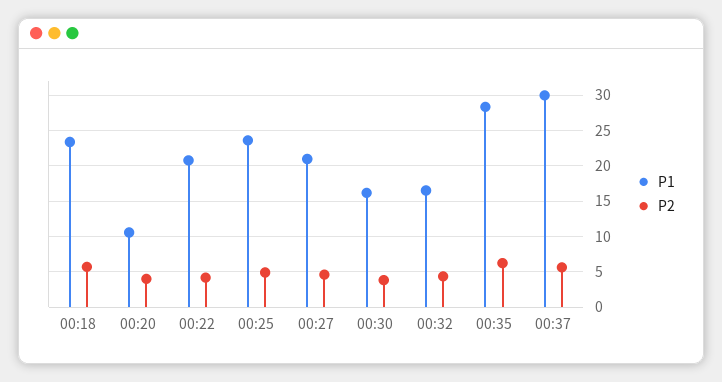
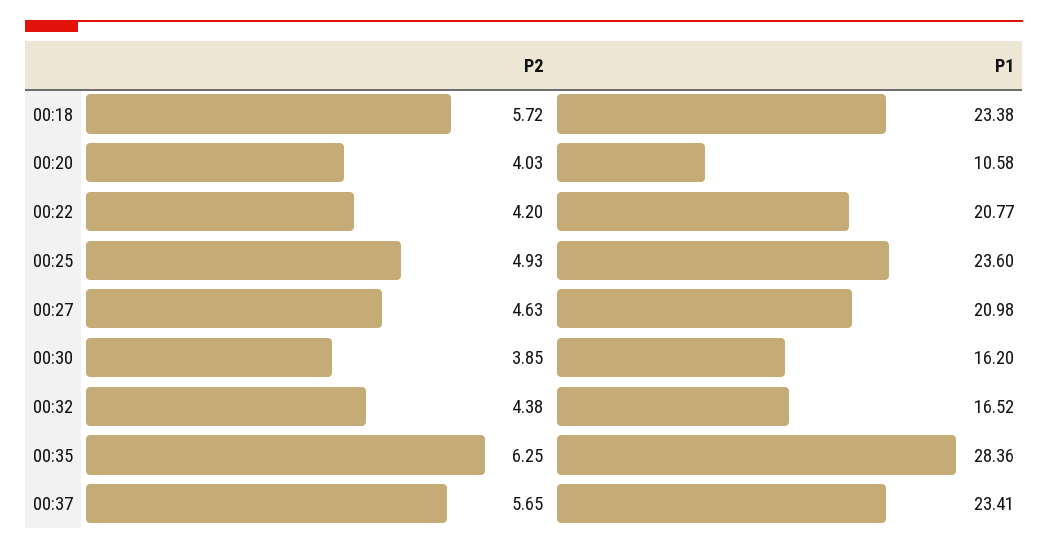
  {
    "P1": {
      "00:18": 23.38,
      "00:20": 10.58,
      "00:22": 20.77,
      "00:25": 23.6,
      "00:27": 20.98,
      "00:30": 16.2,
      "00:32": 16.52,
      "00:35": 28.36,
-     "00:37": 30
+     "00:37": 23.41
    },
    "P2": {
      "00:18": 5.72,
      "00:20": 4.03,
      "00:22": 4.2,
      "00:25": 4.93,
      "00:27": 4.63,
      "00:30": 3.85,
      "00:32": 4.38,
      "00:35": 6.25,
      "00:37": 5.65
    }
  }

